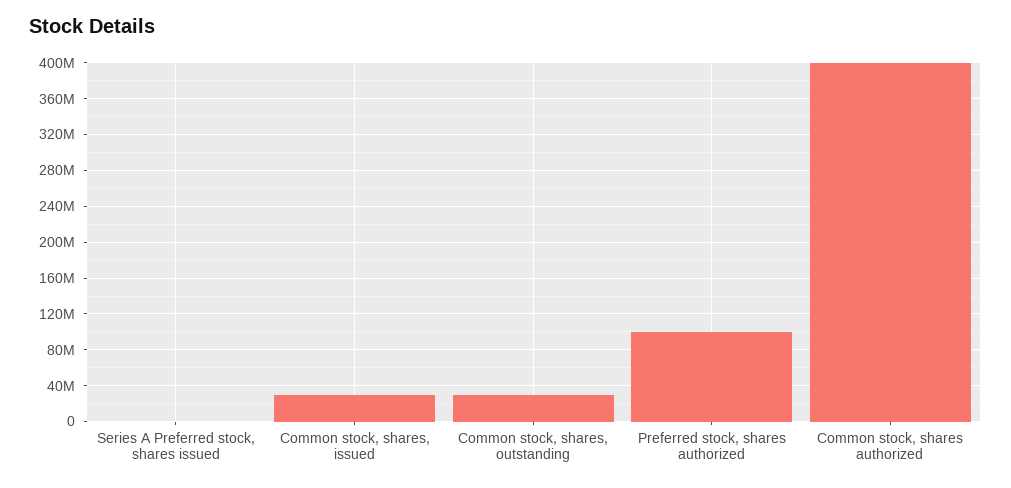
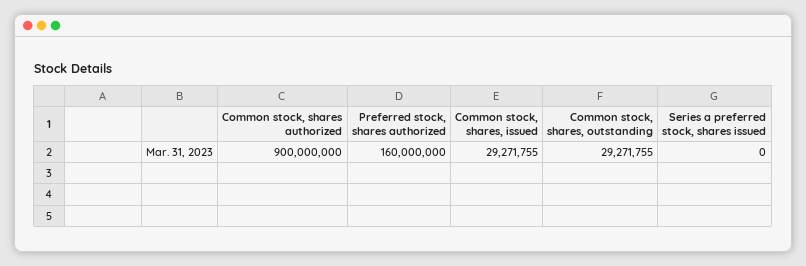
  {
    "Series A Preferred stock, shares issued": 0,
    "Common stock, shares, issued": 29271755,
    "Common stock, shares, outstanding": 29271755,
-   "Preferred stock, shares authorized": 100000000,
+   "Preferred stock, shares authorized": 160000000,
-   "Common stock, shares authorized": 400000000
+   "Common stock, shares authorized": 900000000
  }

